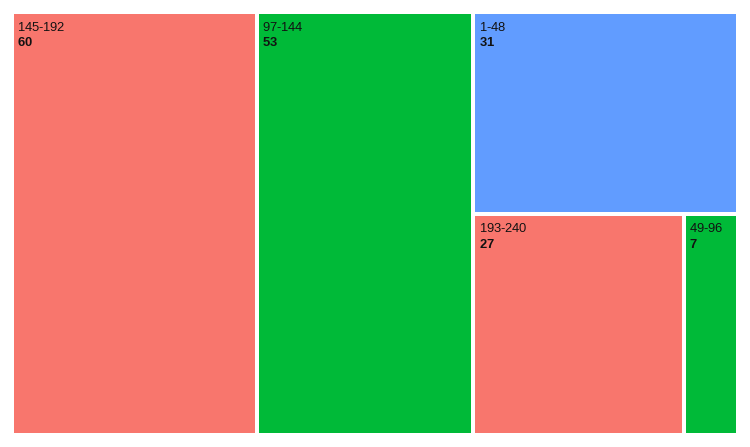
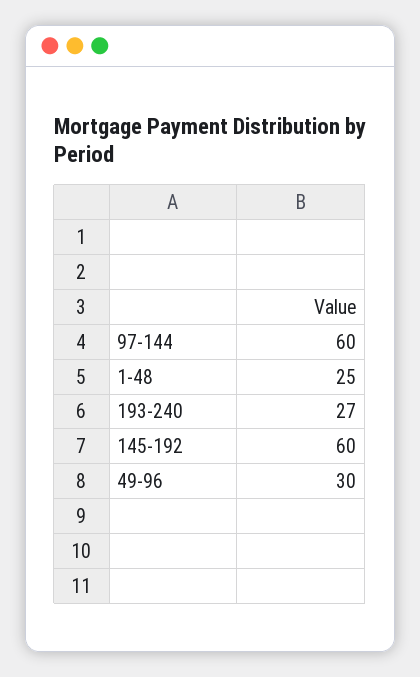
  {
    "145-192": 60,
-   "97-144": 53,
+   "97-144": 60,
-   "1-48": 31,
+   "1-48": 25,
    "193-240": 27,
-   "49-96": 7
+   "49-96": 30
  }

